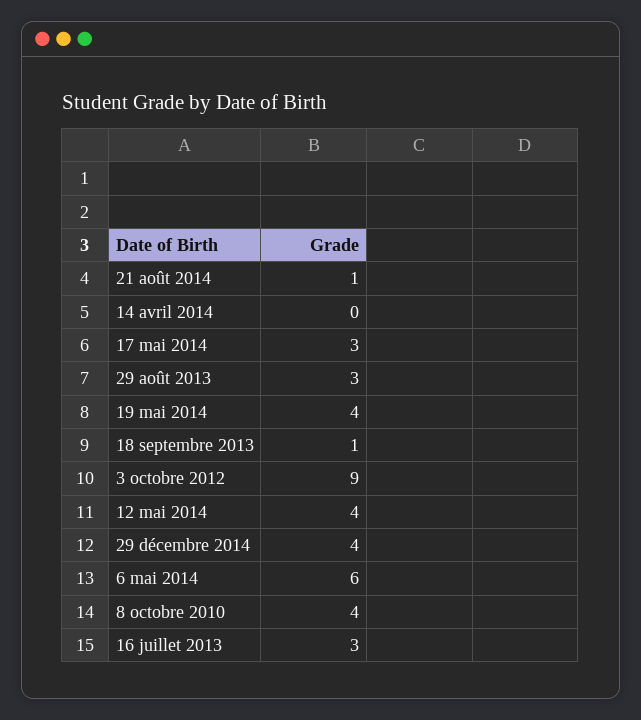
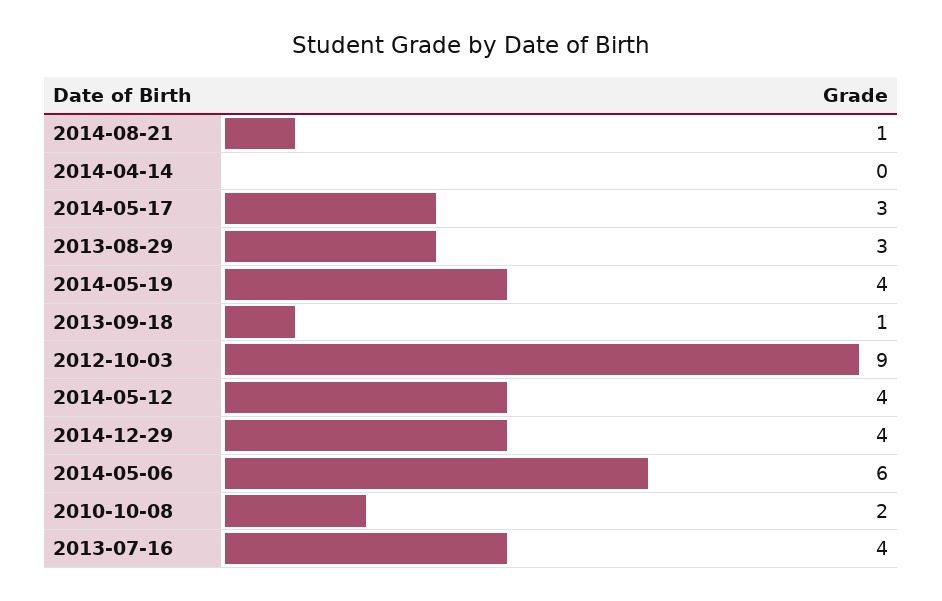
  {
    "21 août 2014": 1,
    "14 avril 2014": 0,
    "17 mai 2014": 3,
    "29 août 2013": 3,
    "19 mai 2014": 4,
    "18 septembre 2013": 1,
    "3 octobre 2012": 9,
    "12 mai 2014": 4,
    "29 décembre 2014": 4,
    "6 mai 2014": 6,
-   "8 octobre 2010": 4,
+   "8 octobre 2010": 2,
-   "16 juillet 2013": 3
+   "16 juillet 2013": 4
  }

